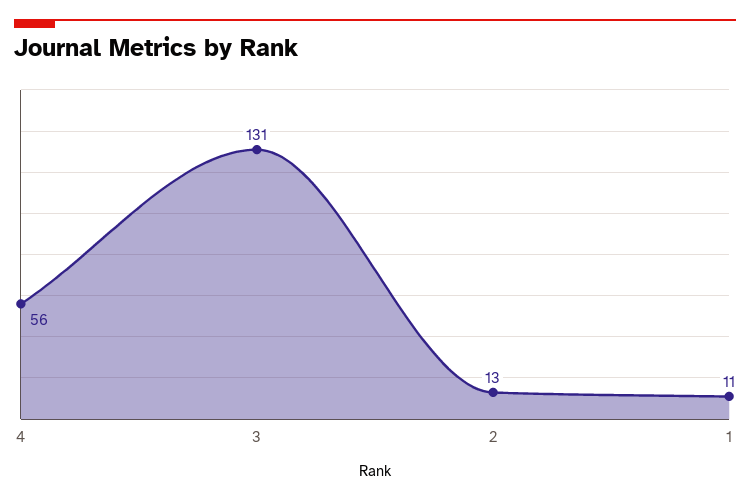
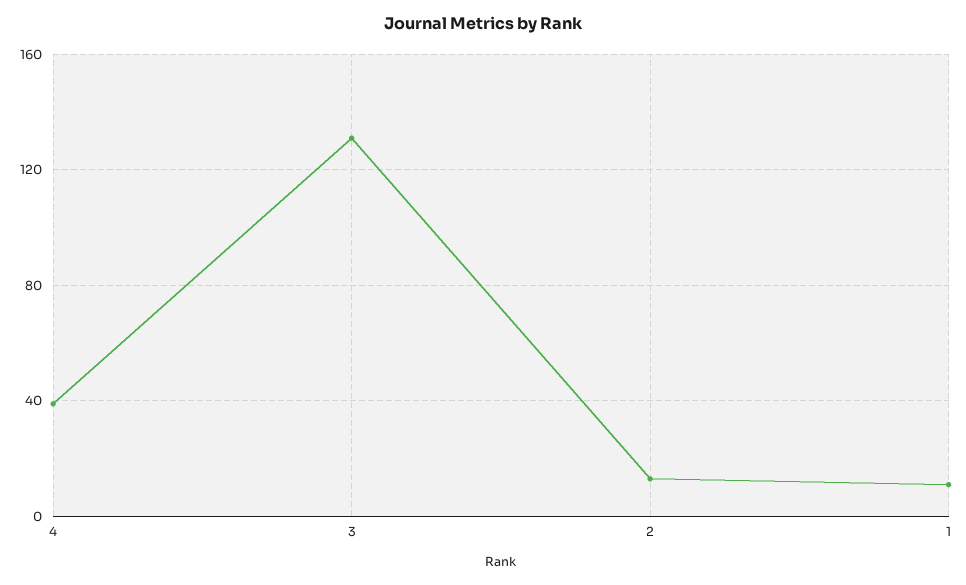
  {
-   "4": 56,
+   "4": 40,
    "3": 131,
    "2": 13,
    "1": 11
  }

